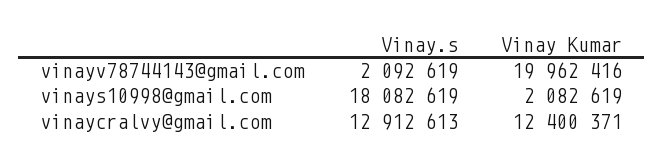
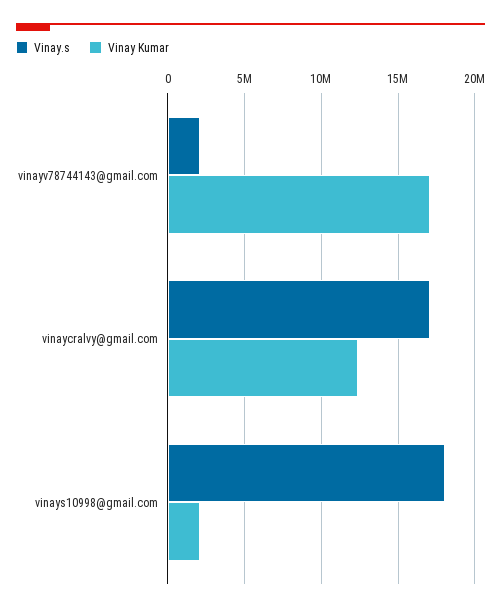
  {
    "Vinay.s": {
      "vinayv78744143@gmail.com": 2092619,
      "vinays10998@gmail.com": 18082619,
-     "vinaycralvy@gmail.com": 12912613
+     "vinaycralvy@gmail.com": 17000000
    },
    "Vinay Kumar": {
-     "vinayv78744143@gmail.com": 19962416,
+     "vinayv78744143@gmail.com": 17000000,
      "vinays10998@gmail.com": 2082619,
      "vinaycralvy@gmail.com": 12400371
    }
  }

